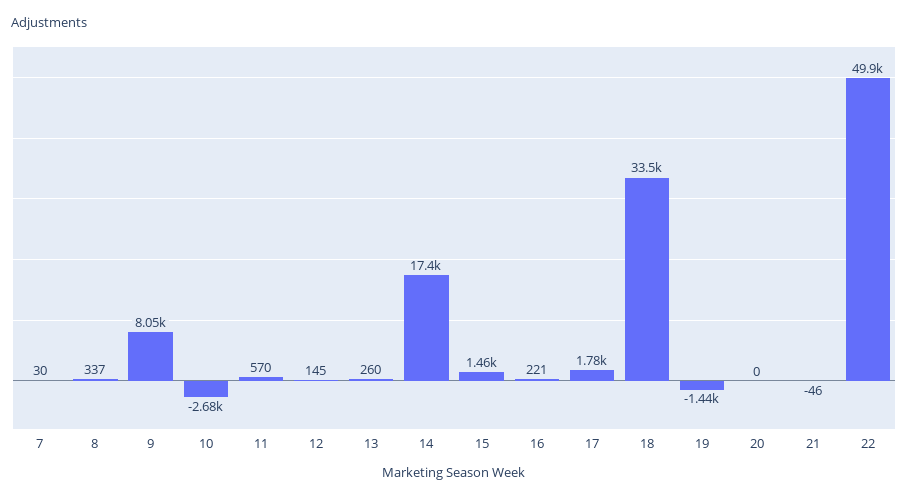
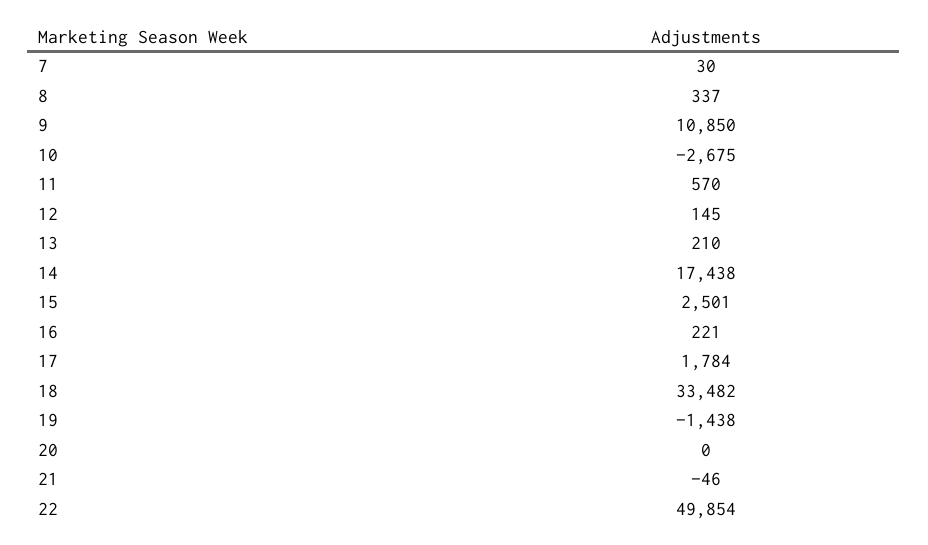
  {
    "7": 30,
    "8": 337,
-   "9": 8050,
+   "9": 10850,
    "10": -2675,
    "11": 570,
    "12": 145,
-   "13": 260,
+   "13": 210,
    "14": 17438,
-   "15": 1460,
+   "15": 2501,
    "16": 221,
    "17": 1784,
    "18": 33482,
    "19": -1438,
    "20": 0,
    "21": -46,
    "22": 49854
  }

